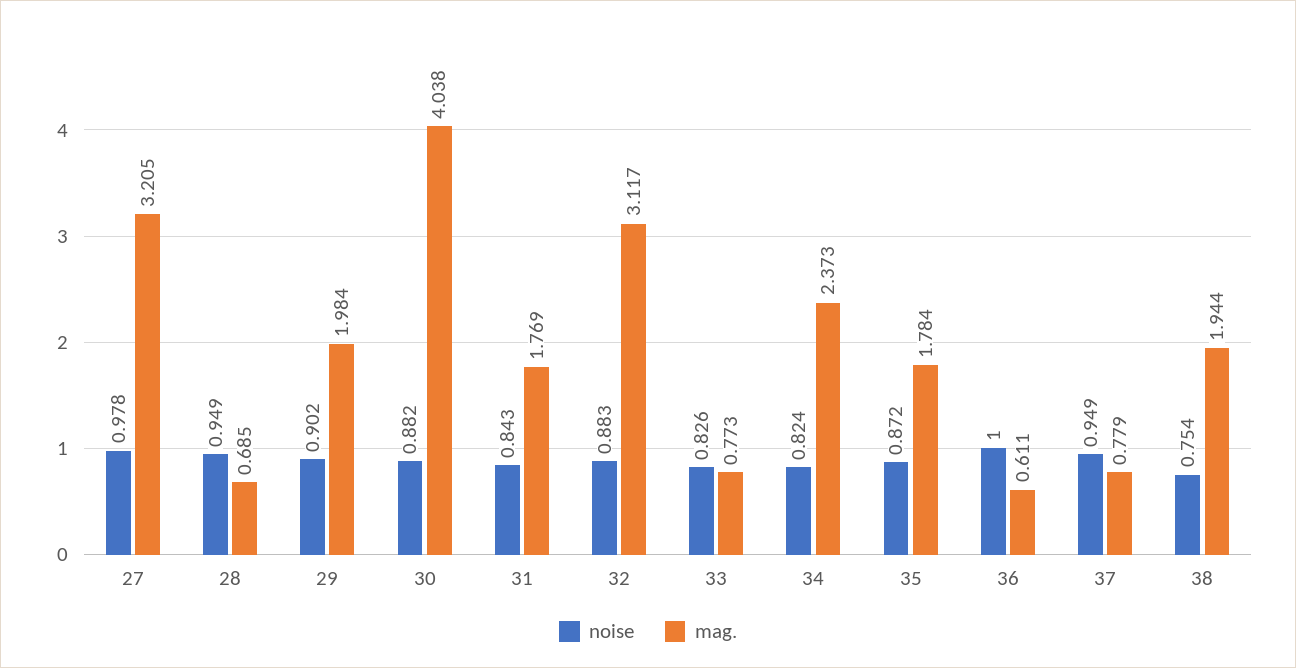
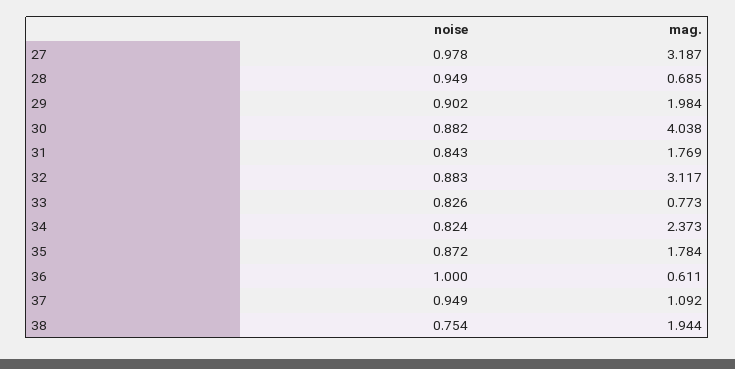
  {
    "noise": {
      "27": 0.978,
      "28": 0.949,
      "29": 0.902,
      "30": 0.882,
      "31": 0.843,
      "32": 0.883,
      "33": 0.826,
      "34": 0.824,
      "35": 0.872,
      "36": 1,
      "37": 0.949,
      "38": 0.754
    },
    "mag.": {
-     "27": 3.205,
+     "27": 3.187,
      "28": 0.685,
      "29": 1.984,
      "30": 4.038,
      "31": 1.769,
      "32": 3.117,
      "33": 0.773,
      "34": 2.373,
      "35": 1.784,
      "36": 0.611,
-     "37": 0.779,
+     "37": 1.092,
      "38": 1.944
    }
  }

